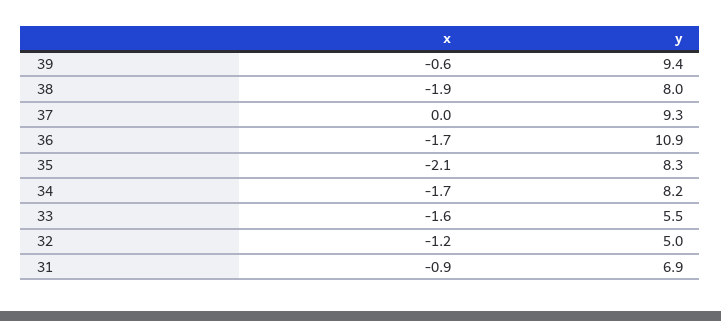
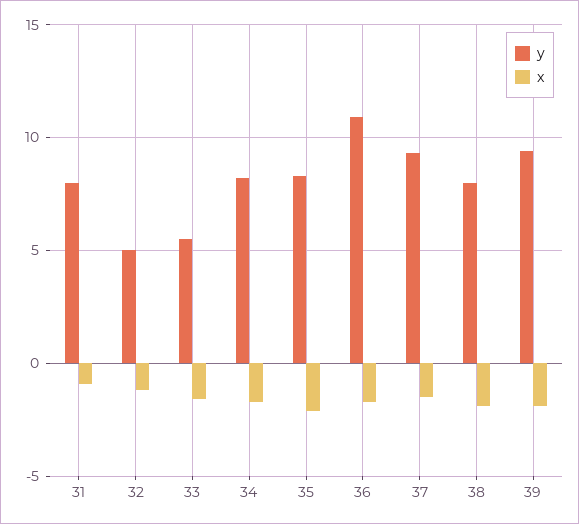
  {
    "x": {
-     "39": -0.6,
+     "39": -2,
      "38": -1.9,
-     "37": 0,
+     "37": -1.5,
      "36": -1.7,
      "35": -2.1,
      "34": -1.7,
      "33": -1.6,
      "32": -1.2,
      "31": -0.9
    },
    "y": {
      "39": 9.4,
      "38": 8,
      "37": 9.3,
      "36": 10.9,
      "35": 8.3,
      "34": 8.2,
      "33": 5.5,
      "32": 5,
-     "31": 6.9
+     "31": 8
    }
  }

